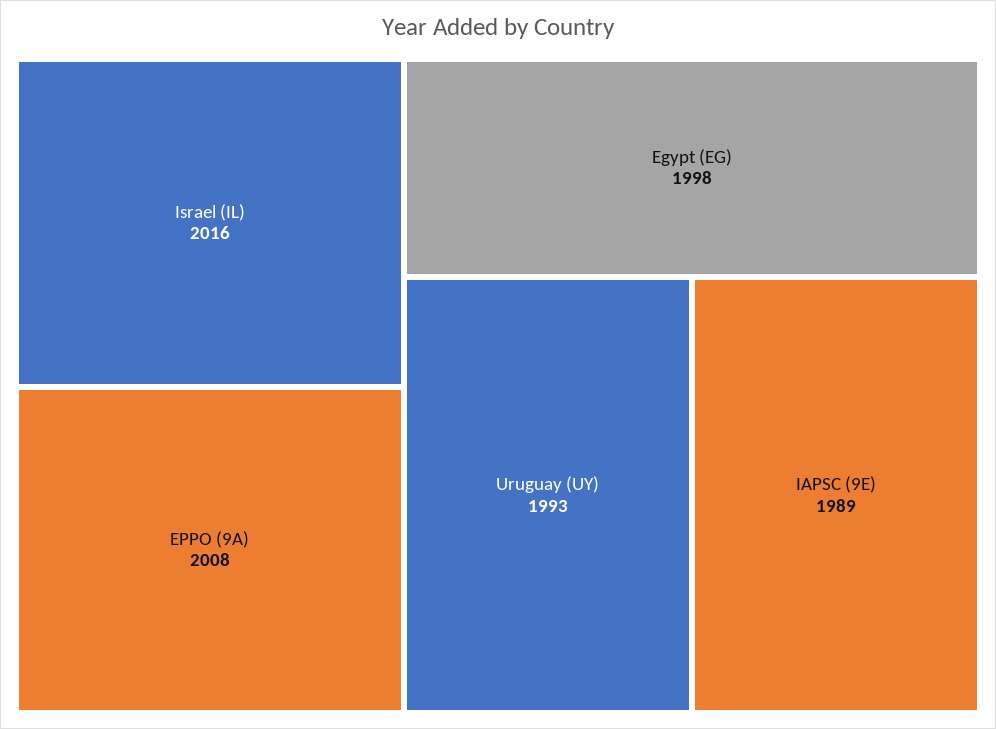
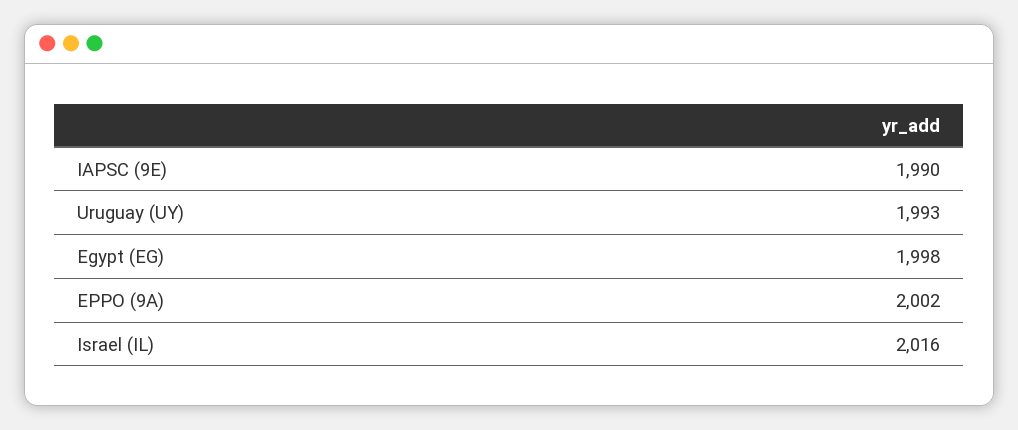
  {
    "Israel (IL)": 2016,
-   "EPPO (9A)": 2008,
+   "EPPO (9A)": 2002,
    "Egypt (EG)": 1998,
    "Uruguay (UY)": 1993,
-   "IAPSC (9E)": 1989
+   "IAPSC (9E)": 1990
  }

